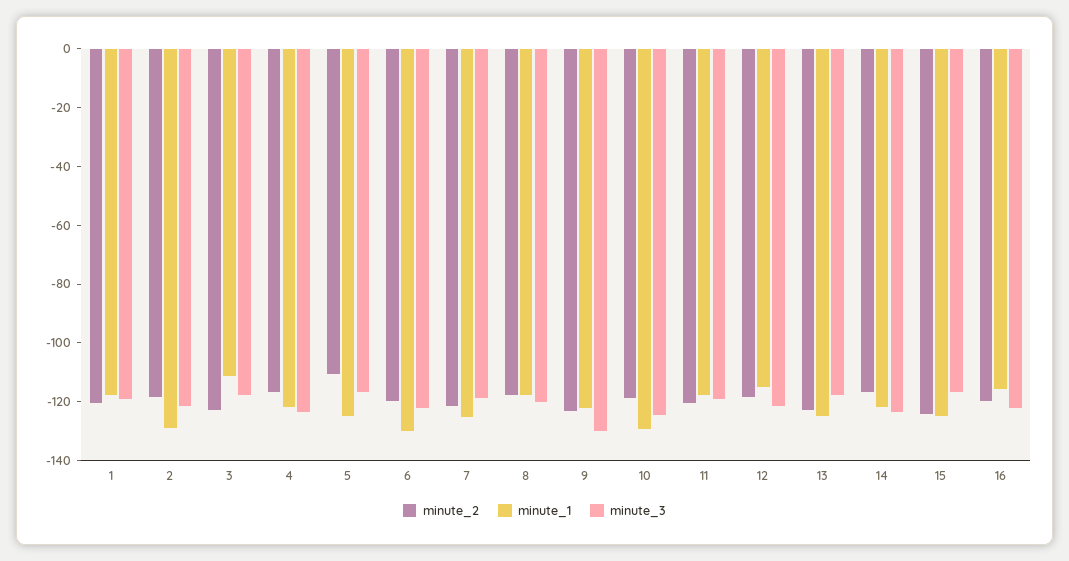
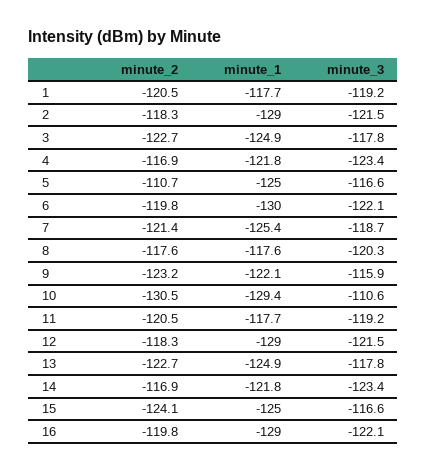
  {
    "minute_2": {
      "1": -120.5,
      "2": -118.3,
      "3": -122.7,
      "4": -116.9,
      "5": -110.7,
      "6": -119.8,
      "7": -121.4,
      "8": -117.6,
      "9": -123.2,
-     "10": -120,
+     "10": -130.5,
      "11": -120.5,
      "12": -118.3,
      "13": -122.7,
      "14": -116.9,
      "15": -124.1,
      "16": -119.8
    },
    "minute_1": {
      "1": -117.7,
      "2": -129,
-     "3": -110,
+     "3": -124.9,
      "4": -121.8,
      "5": -125,
      "6": -130,
      "7": -125.4,
      "8": -117.6,
      "9": -122.1,
      "10": -129.4,
      "11": -117.7,
-     "12": -115,
+     "12": -129,
      "13": -124.9,
      "14": -121.8,
      "15": -125,
-     "16": -115
+     "16": -129
    },
    "minute_3": {
      "1": -119.2,
      "2": -121.5,
      "3": -117.8,
      "4": -123.4,
      "5": -116.6,
      "6": -122.1,
      "7": -118.7,
      "8": -120.3,
-     "9": -130,
+     "9": -115.9,
-     "10": -125,
+     "10": -110.6,
      "11": -119.2,
      "12": -121.5,
      "13": -117.8,
      "14": -123.4,
      "15": -116.6,
      "16": -122.1
    }
  }

